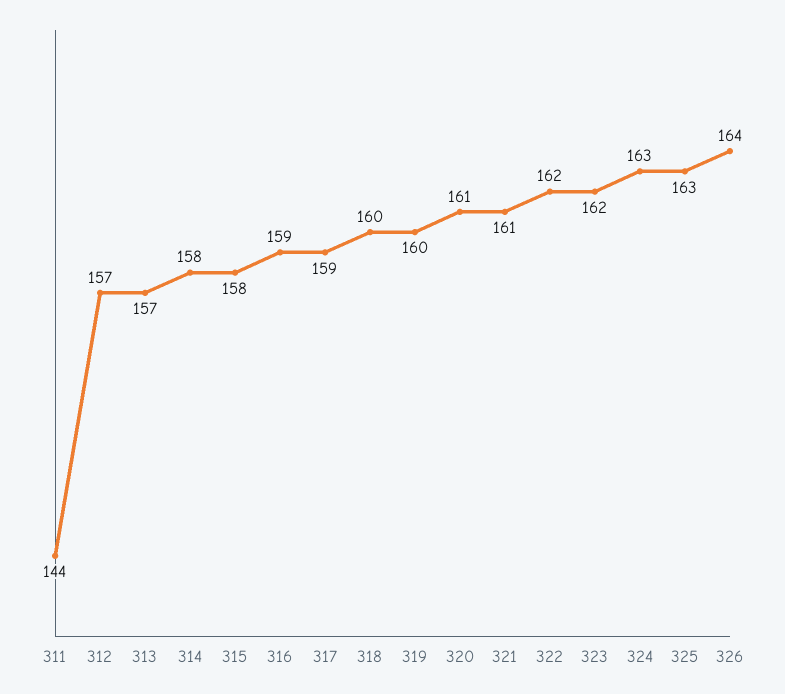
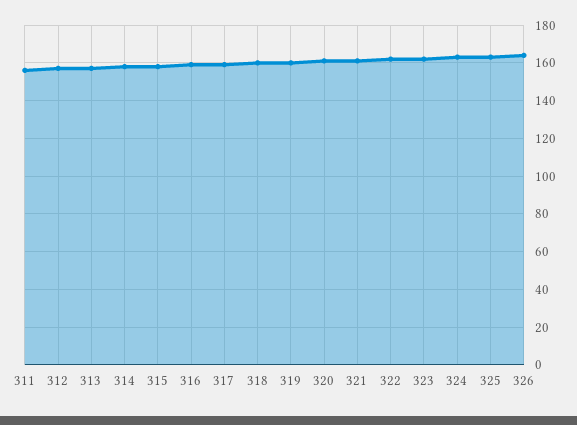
  {
-   "311": 144,
+   "311": 155,
    "312": 157,
    "313": 157,
    "314": 158,
    "315": 158,
    "316": 159,
    "317": 159,
    "318": 160,
    "319": 160,
    "320": 161,
    "321": 161,
    "322": 162,
    "323": 162,
    "324": 163,
    "325": 163,
    "326": 164
  }

